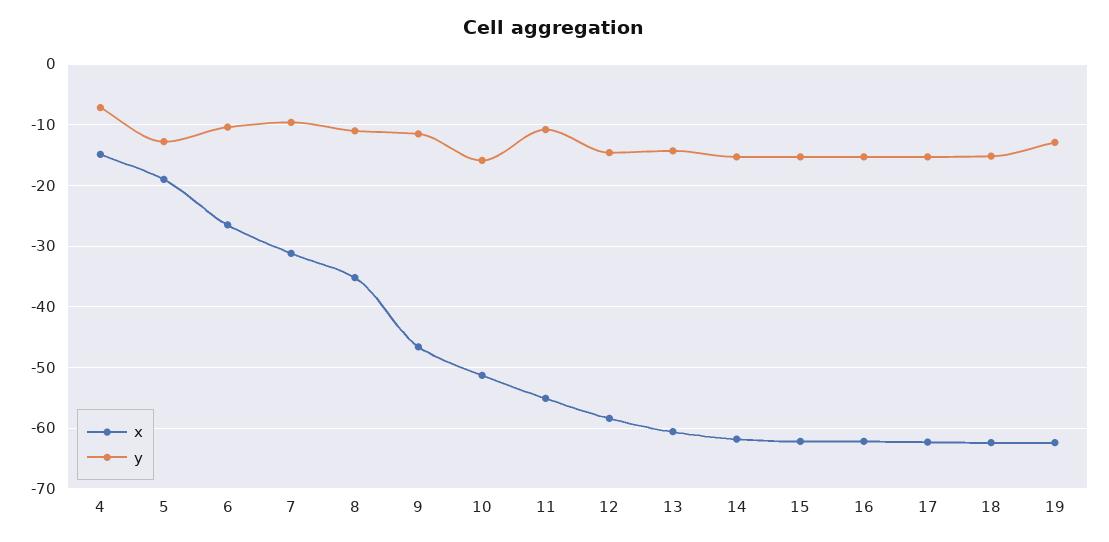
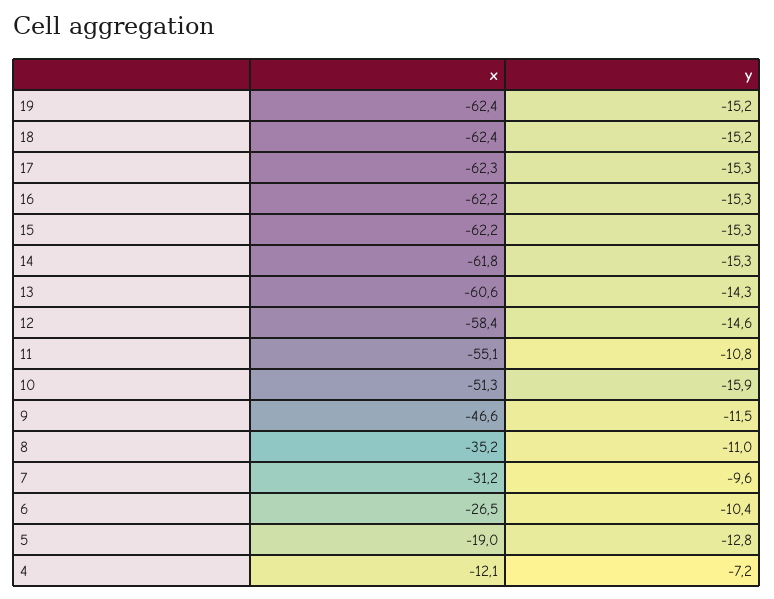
  {
    "x": {
-     "4": -15,
+     "4": -12.1,
      "5": -19,
      "6": -26.5,
      "7": -31.2,
      "8": -35.2,
      "9": -46.6,
      "10": -51.3,
      "11": -55.1,
      "12": -58.4,
      "13": -60.6,
      "14": -61.8,
      "15": -62.2,
      "16": -62.2,
      "17": -62.3,
      "18": -62.4,
      "19": -62.4
    },
    "y": {
      "4": -7.2,
      "5": -12.8,
      "6": -10.4,
      "7": -9.6,
      "8": -11,
      "9": -11.5,
      "10": -15.9,
      "11": -10.8,
      "12": -14.6,
      "13": -14.3,
      "14": -15.3,
      "15": -15.3,
      "16": -15.3,
      "17": -15.3,
      "18": -15.2,
-     "19": -13
+     "19": -15.2
    }
  }

